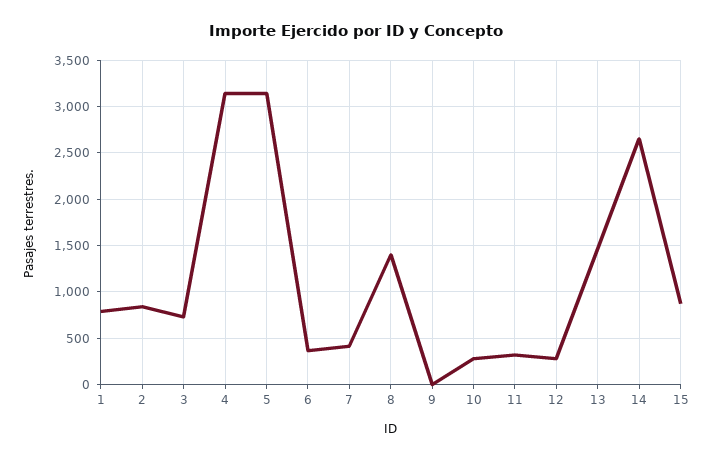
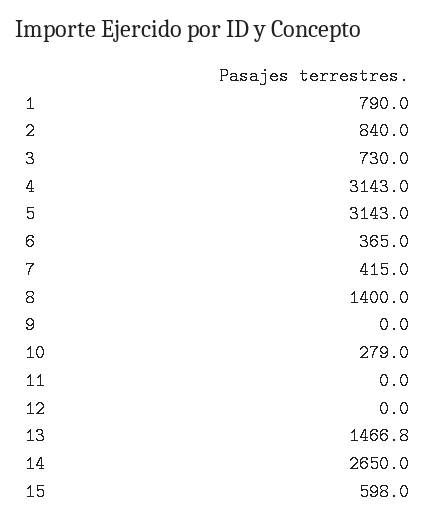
  {
    "1": 790,
    "2": 840,
    "3": 730,
    "4": 3143,
    "5": 3143,
    "6": 365,
    "7": 415,
    "8": 1400,
    "9": 0,
    "10": 279,
-   "11": 300,
+   "11": 0,
-   "12": 300,
+   "12": 0,
    "13": 1466.8,
    "14": 2650,
-   "15": 900
+   "15": 598
  }

